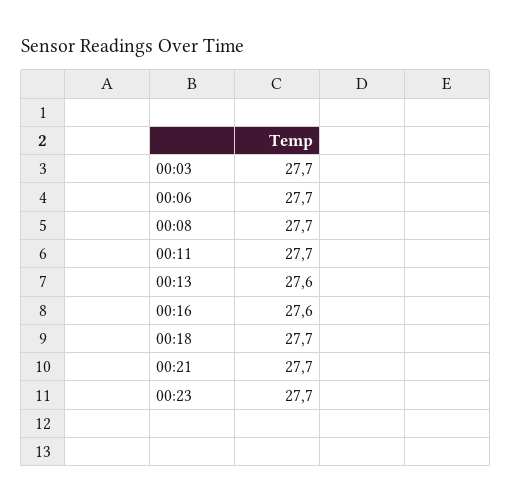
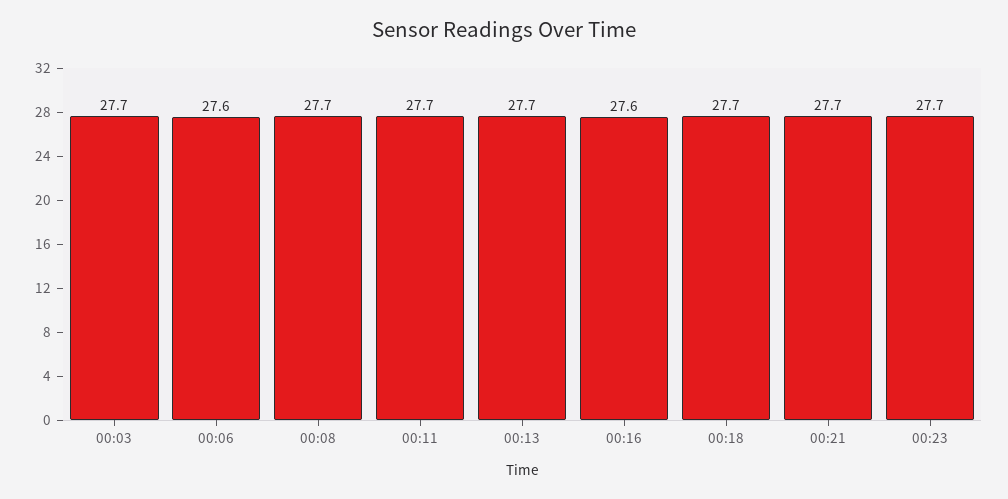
  {
    "00:03": 27.7,
-   "00:06": 27.7,
+   "00:06": 27.6,
    "00:08": 27.7,
    "00:11": 27.7,
-   "00:13": 27.6,
+   "00:13": 27.7,
    "00:16": 27.6,
    "00:18": 27.7,
    "00:21": 27.7,
    "00:23": 27.7
  }

